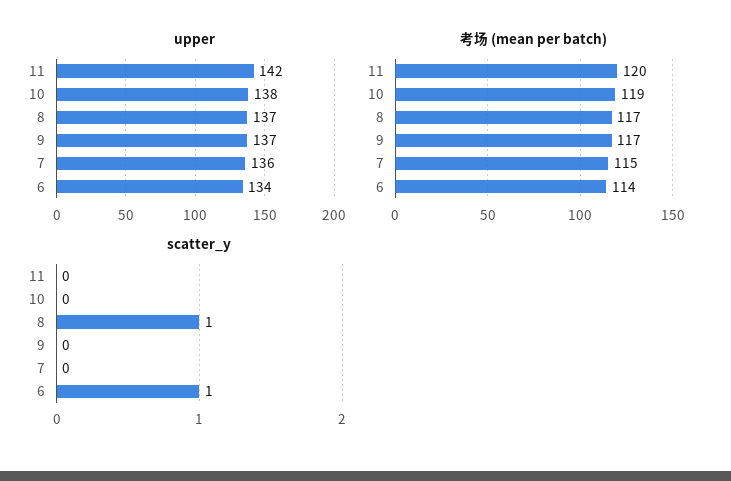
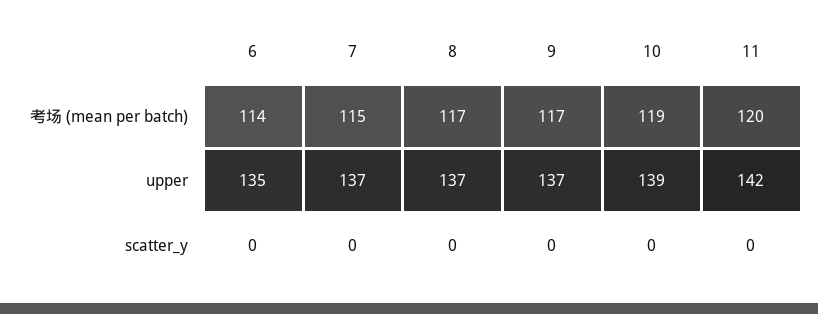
  {
    "upper": {
      "11": 142,
-     "10": 138,
+     "10": 139,
      "8": 137,
      "9": 137,
-     "7": 136,
+     "7": 137,
-     "6": 134
+     "6": 135
    },
    "考场 (mean per batch)": {
      "11": 120,
      "10": 119,
      "8": 117,
      "9": 117,
      "7": 115,
      "6": 114
    },
    "scatter_y": {
      "11": 0,
      "10": 0,
-     "8": 1,
+     "8": 0,
      "9": 0,
      "7": 0,
-     "6": 1
+     "6": 0
    }
  }

